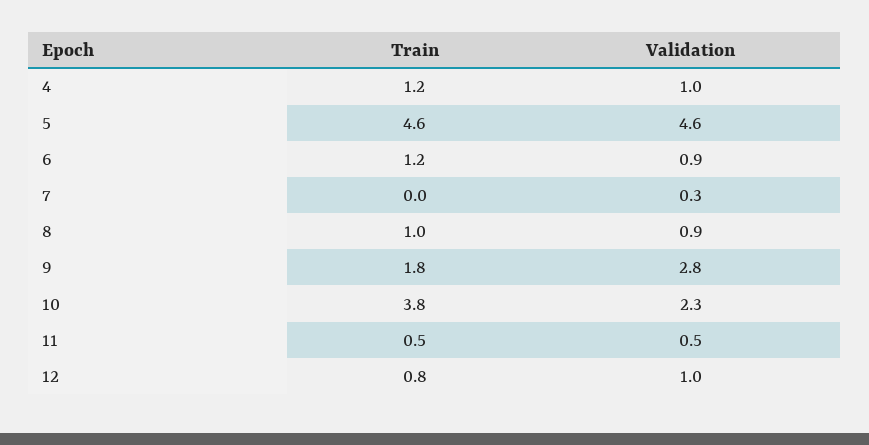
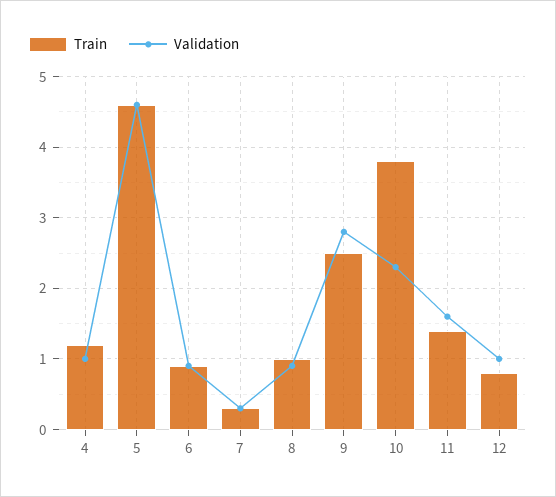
  {
    "Train": {
      "4": 1.2,
      "5": 4.6,
-     "6": 1.2,
+     "6": 0.9,
-     "7": 0,
+     "7": 0.3,
      "8": 1,
-     "9": 1.8,
+     "9": 2.5,
      "10": 3.8,
-     "11": 0.5,
+     "11": 1.4,
      "12": 0.8
    },
    "Validation": {
      "4": 1,
      "5": 4.6,
      "6": 0.9,
      "7": 0.3,
      "8": 0.9,
      "9": 2.8,
      "10": 2.3,
-     "11": 0.5,
+     "11": 1.6,
      "12": 1
    }
  }

